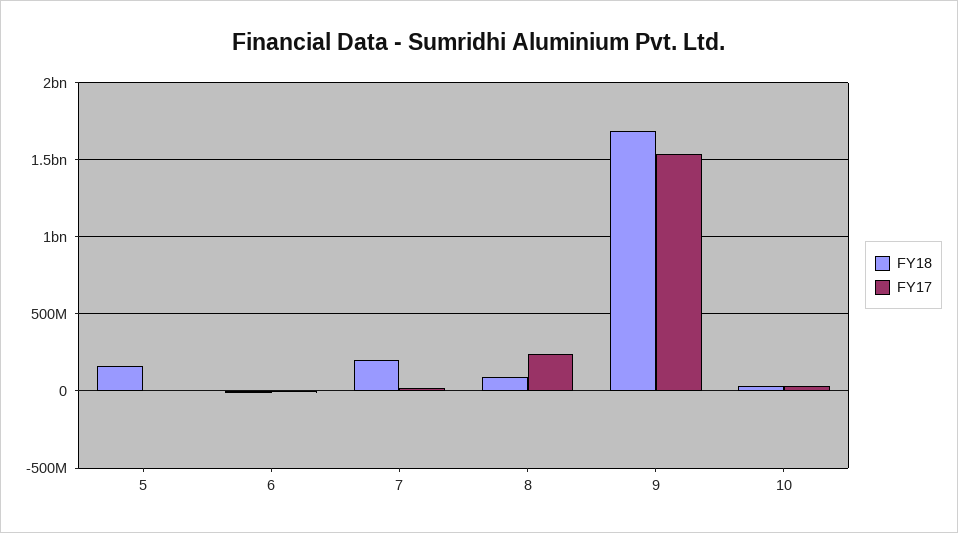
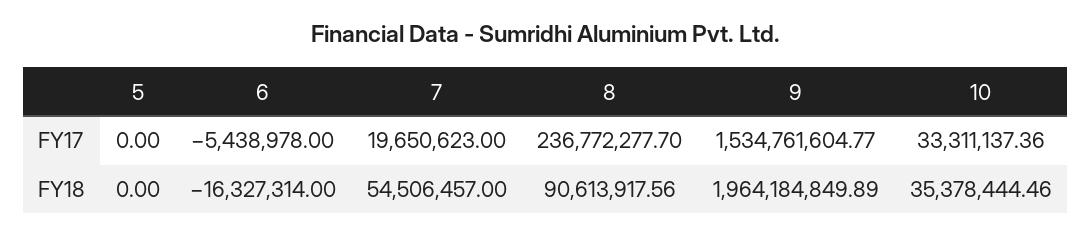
  {
    "FY18": {
-     "5": 150000000,
+     "5": 0,
      "6": -16327314,
-     "7": 200000000,
+     "7": 54506457,
      "8": 90613917.56,
-     "9": 1700000000,
+     "9": 1964184849.89,
      "10": 35378444.46
    },
    "FY17": {
      "5": 0,
      "6": -5438978,
      "7": 19650623,
      "8": 236772277.7,
      "9": 1534761604.77,
      "10": 33311137.36
    }
  }

